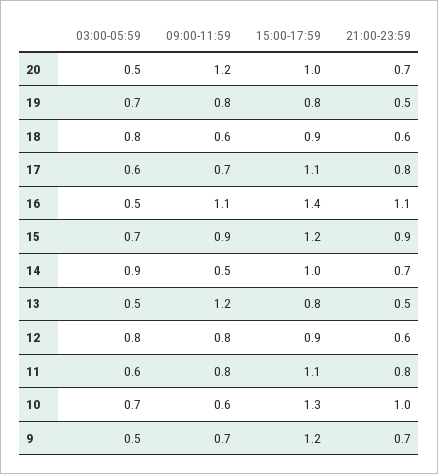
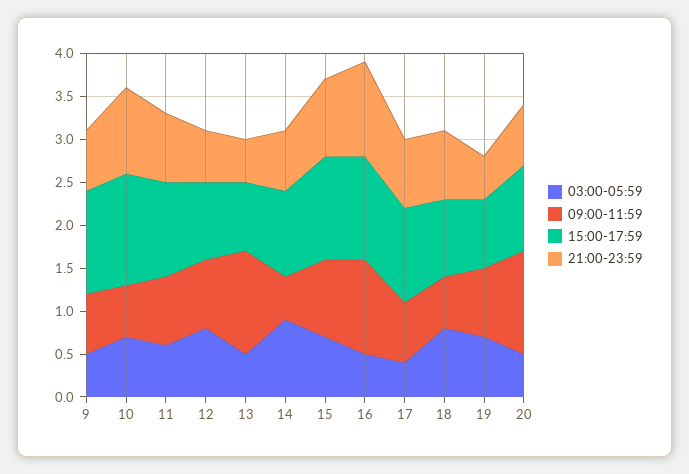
  {
    "03:00-05:59": {
      "20": 0.5,
      "19": 0.7,
      "18": 0.8,
-     "17": 0.6,
+     "17": 0.4,
      "16": 0.5,
      "15": 0.7,
      "14": 0.9,
      "13": 0.5,
      "12": 0.8,
      "11": 0.6,
      "10": 0.7,
      "9": 0.5
    },
    "09:00-11:59": {
      "20": 1.2,
      "19": 0.8,
      "18": 0.6,
      "17": 0.7,
      "16": 1.1,
      "15": 0.9,
      "14": 0.5,
      "13": 1.2,
      "12": 0.8,
      "11": 0.8,
      "10": 0.6,
      "9": 0.7
    },
    "15:00-17:59": {
      "20": 1,
      "19": 0.8,
      "18": 0.9,
      "17": 1.1,
-     "16": 1.4,
+     "16": 1.2,
      "15": 1.2,
      "14": 1,
      "13": 0.8,
      "12": 0.9,
      "11": 1.1,
      "10": 1.3,
      "9": 1.2
    },
    "21:00-23:59": {
      "20": 0.7,
      "19": 0.5,
-     "18": 0.6,
+     "18": 0.8,
      "17": 0.8,
      "16": 1.1,
      "15": 0.9,
      "14": 0.7,
      "13": 0.5,
      "12": 0.6,
      "11": 0.8,
      "10": 1,
      "9": 0.7
    }
  }

